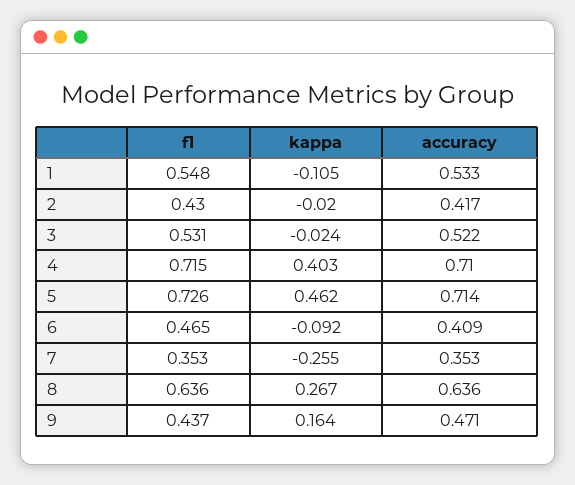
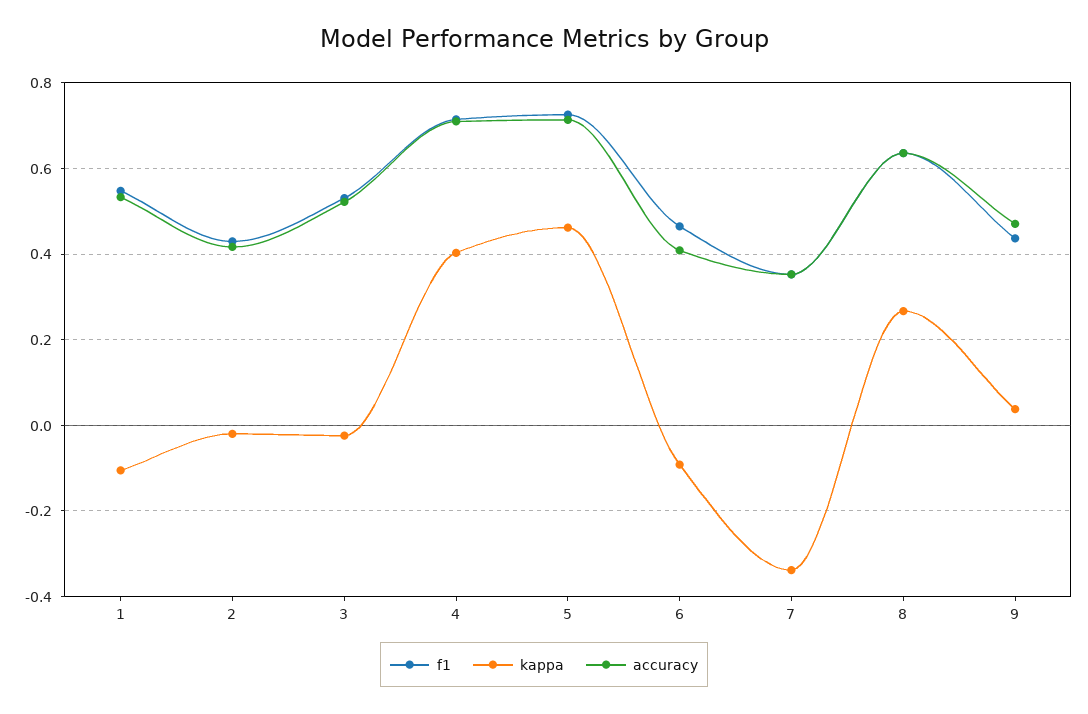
  {
    "f1": {
      "1": 0.548,
      "2": 0.43,
      "3": 0.531,
      "4": 0.715,
      "5": 0.726,
      "6": 0.465,
      "7": 0.353,
      "8": 0.636,
      "9": 0.437
    },
    "kappa": {
      "1": -0.105,
      "2": -0.02,
      "3": -0.024,
      "4": 0.403,
      "5": 0.462,
      "6": -0.092,
-     "7": -0.255,
+     "7": -0.34,
      "8": 0.267,
-     "9": 0.164
+     "9": 0.04
    },
    "accuracy": {
      "1": 0.533,
      "2": 0.417,
      "3": 0.522,
      "4": 0.71,
      "5": 0.714,
      "6": 0.409,
      "7": 0.353,
      "8": 0.636,
      "9": 0.471
    }
  }

